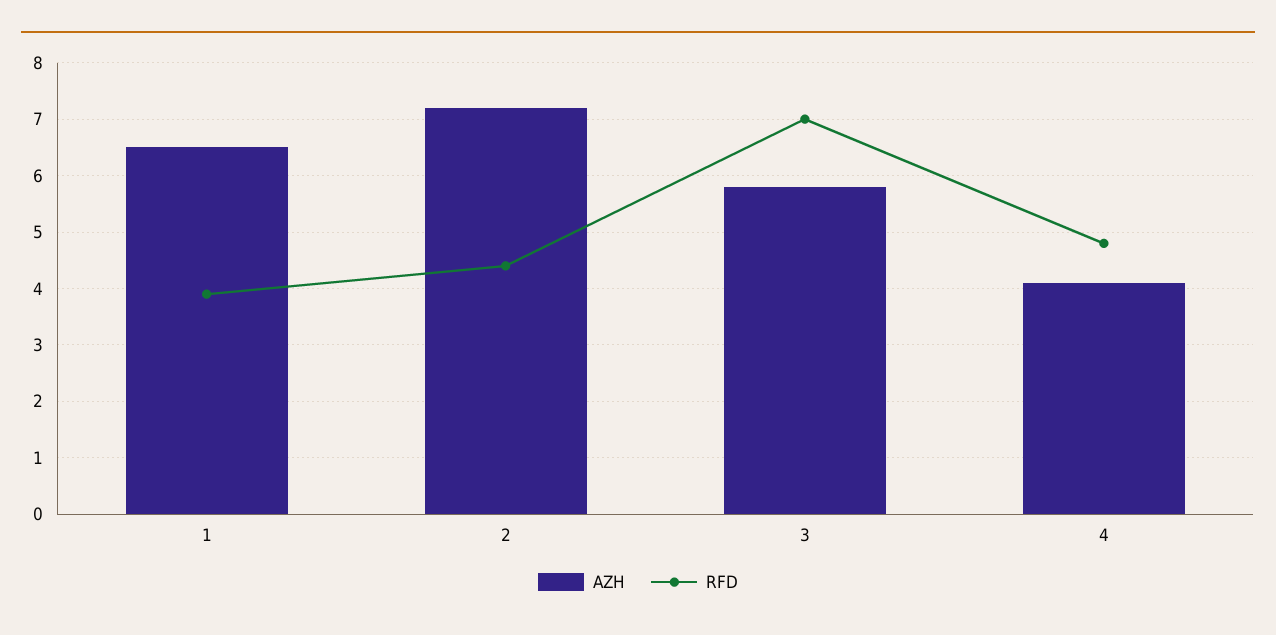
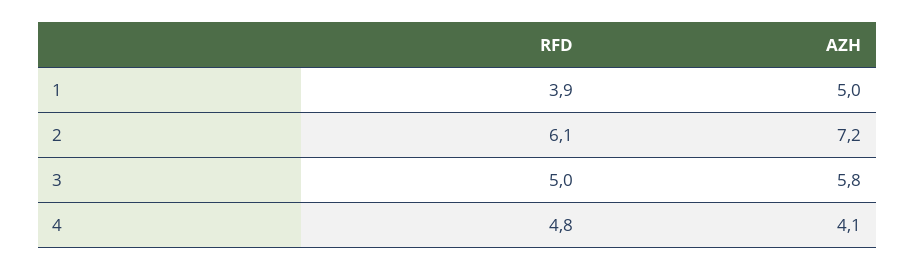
  {
    "AZH": {
-     "1": 6.5,
+     "1": 5,
      "2": 7.2,
      "3": 5.8,
      "4": 4.1
    },
    "RFD": {
      "1": 3.9,
-     "2": 4.5,
+     "2": 6.1,
-     "3": 7,
+     "3": 5,
      "4": 4.8
    }
  }

